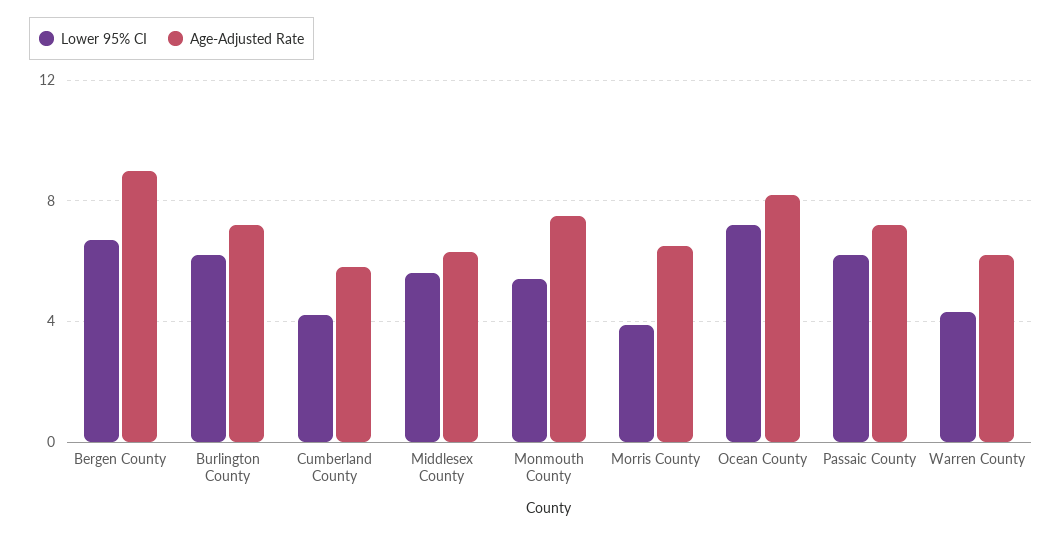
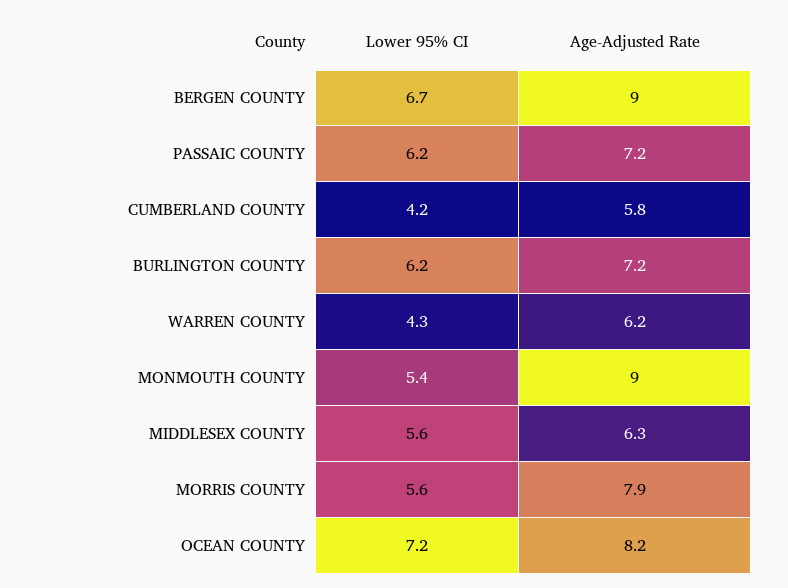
  {
    "Lower 95% CI": {
      "Bergen County": 6.7,
      "Burlington County": 6.2,
      "Cumberland County": 4.2,
      "Middlesex County": 5.6,
      "Monmouth County": 5.4,
-     "Morris County": 4,
+     "Morris County": 5.6,
      "Ocean County": 7.2,
      "Passaic County": 6.2,
      "Warren County": 4.3
    },
    "Age-Adjusted Rate": {
      "Bergen County": 9,
      "Burlington County": 7.2,
      "Cumberland County": 5.8,
      "Middlesex County": 6.3,
-     "Monmouth County": 7.5,
+     "Monmouth County": 9,
-     "Morris County": 6.5,
+     "Morris County": 7.9,
      "Ocean County": 8.2,
      "Passaic County": 7.2,
      "Warren County": 6.2
    }
  }

